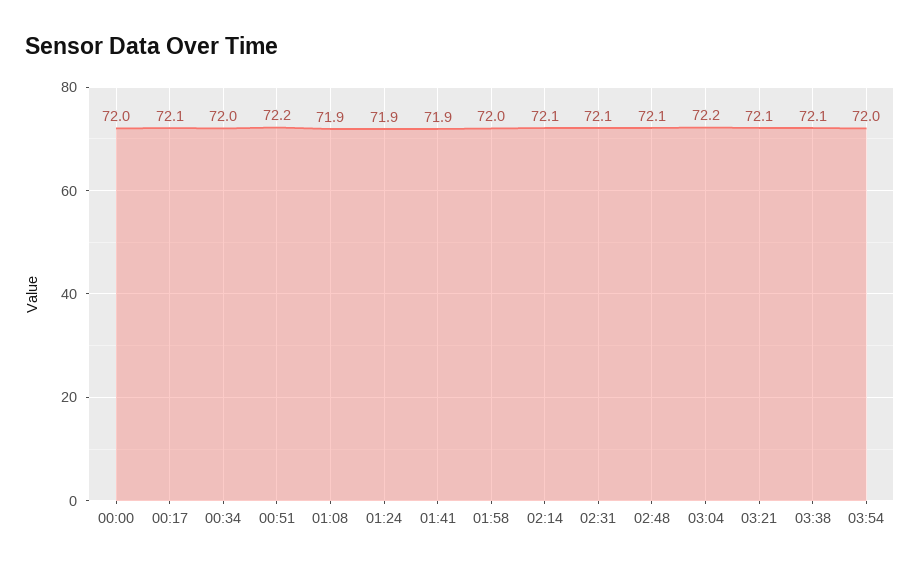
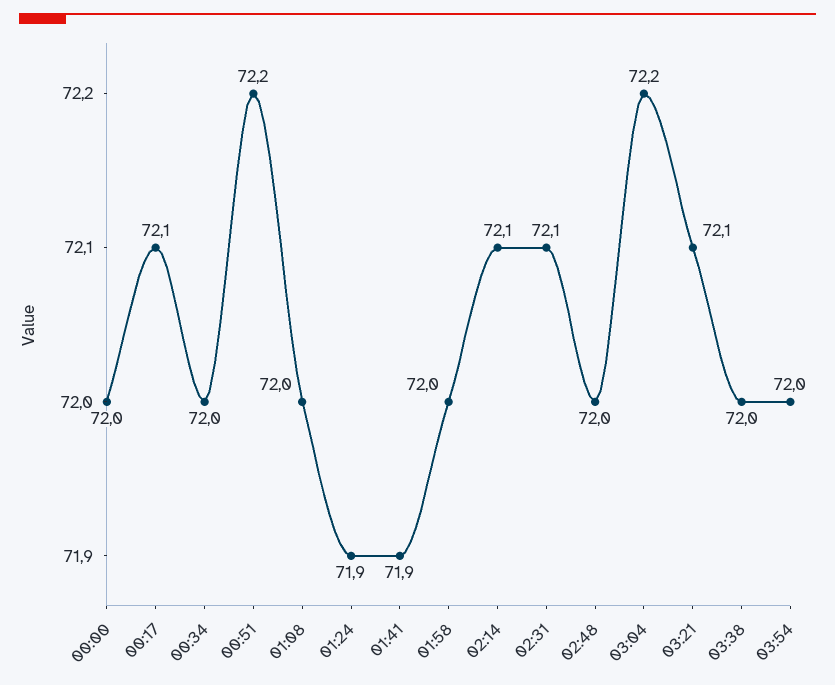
  {
    "00:00": 72,
    "00:17": 72.1,
    "00:34": 72,
    "00:51": 72.2,
-   "01:08": 71.9,
+   "01:08": 72,
    "01:24": 71.9,
    "01:41": 71.9,
    "01:58": 72,
    "02:14": 72.1,
    "02:31": 72.1,
-   "02:48": 72.1,
+   "02:48": 72,
    "03:04": 72.2,
    "03:21": 72.1,
-   "03:38": 72.1,
+   "03:38": 72,
    "03:54": 72
  }

